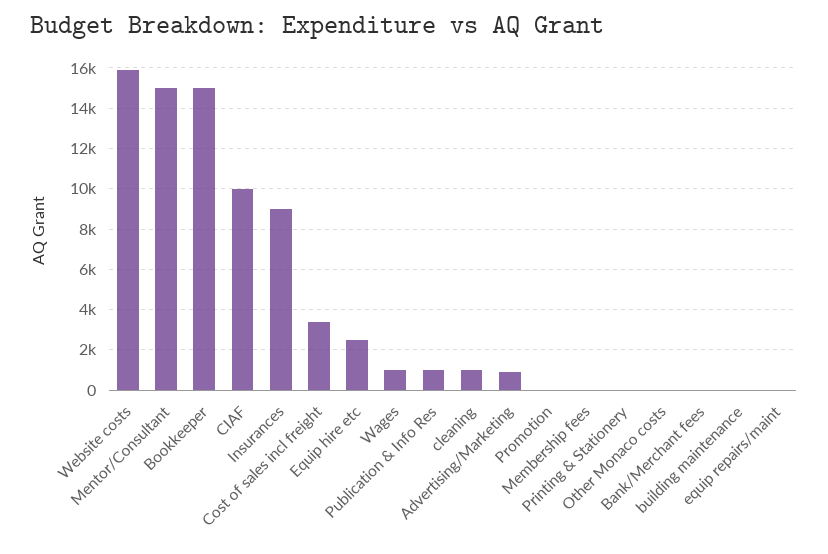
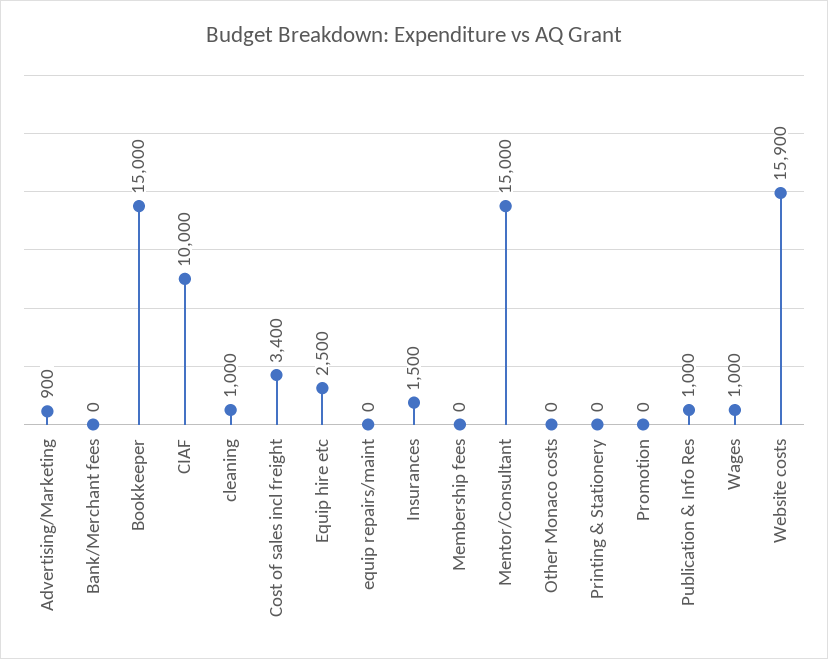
  {
    "Website costs": 15900,
    "Mentor/Consultant": 15000,
    "Bookkeeper": 15000,
    "CIAF": 10000,
-   "Insurances": 9000,
+   "Insurances": 1500,
    "Cost of sales incl freight": 3400,
    "Equip hire etc": 2500,
    "Wages": 1000,
    "Publication & Info Res": 1000,
    "cleaning": 1000,
    "Advertising/Marketing": 900,
    "Promotion": 0,
    "Membership fees": 0,
    "Printing & Stationery": 0,
    "Other Monaco costs": 0,
    "Bank/Merchant fees": 0,
-   "building maintenance": 0,
    "equip repairs/maint": 0
  }

